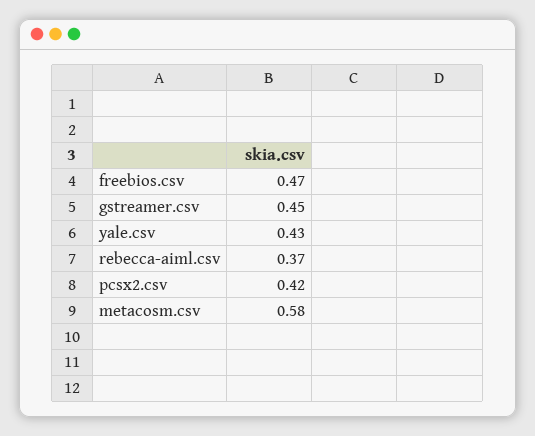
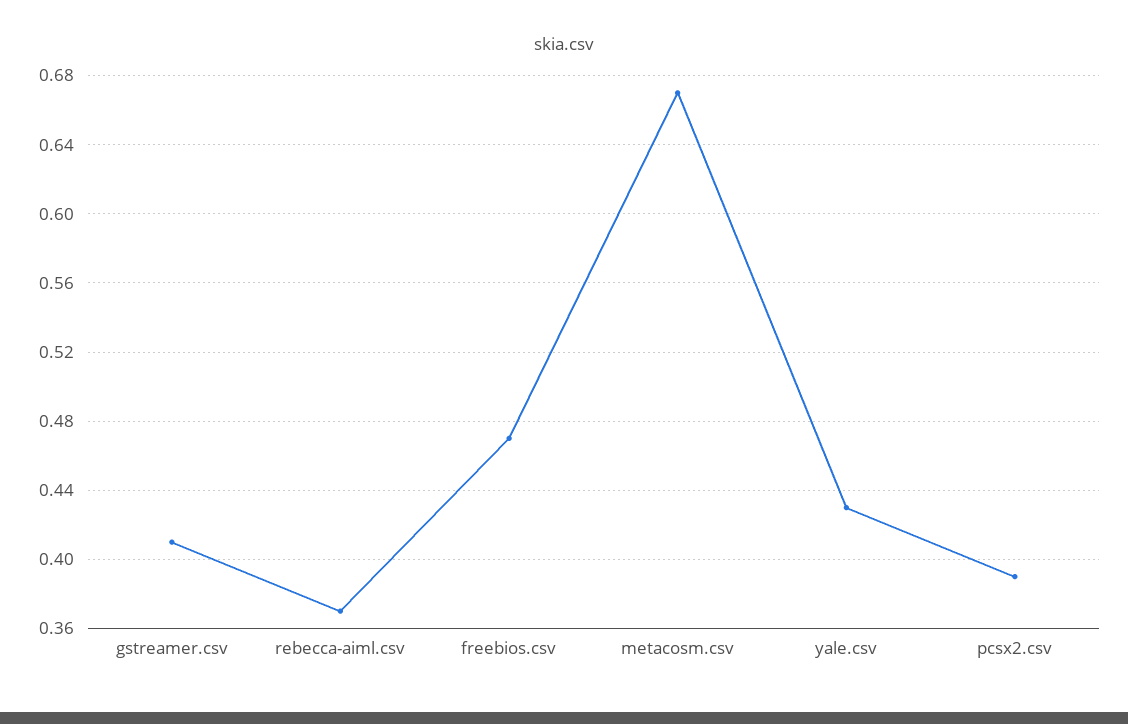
  {
    "freebios.csv": 0.47,
-   "gstreamer.csv": 0.45,
+   "gstreamer.csv": 0.41,
    "yale.csv": 0.43,
    "rebecca-aiml.csv": 0.37,
-   "pcsx2.csv": 0.42,
+   "pcsx2.csv": 0.39,
-   "metacosm.csv": 0.58
+   "metacosm.csv": 0.67
  }

